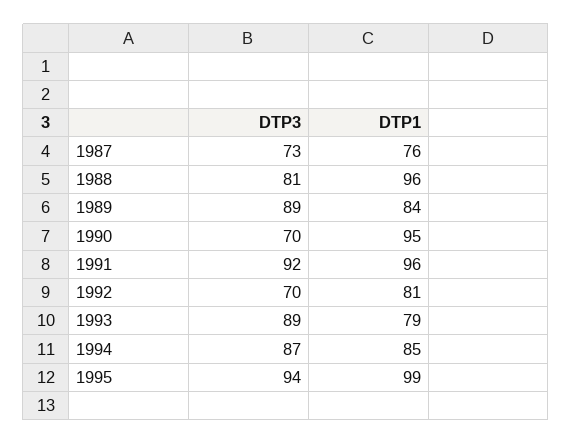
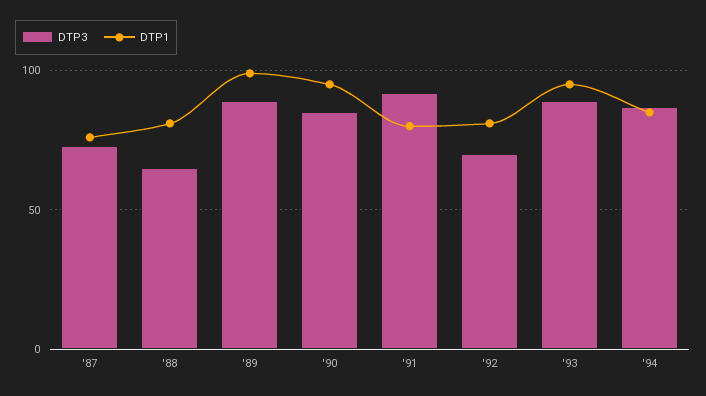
  {
    "DTP3": {
      "1987": 73,
-     "1988": 81,
+     "1988": 65,
      "1989": 89,
-     "1990": 70,
+     "1990": 85,
      "1991": 92,
      "1992": 70,
      "1993": 89,
-     "1994": 87,
+     "1994": 87
-     "1995": 94
    },
    "DTP1": {
      "1987": 76,
-     "1988": 96,
+     "1988": 80,
-     "1989": 84,
+     "1989": 100,
      "1990": 95,
-     "1991": 96,
+     "1991": 80,
      "1992": 81,
-     "1993": 79,
+     "1993": 95,
-     "1994": 85,
+     "1994": 85
-     "1995": 99
    }
  }

